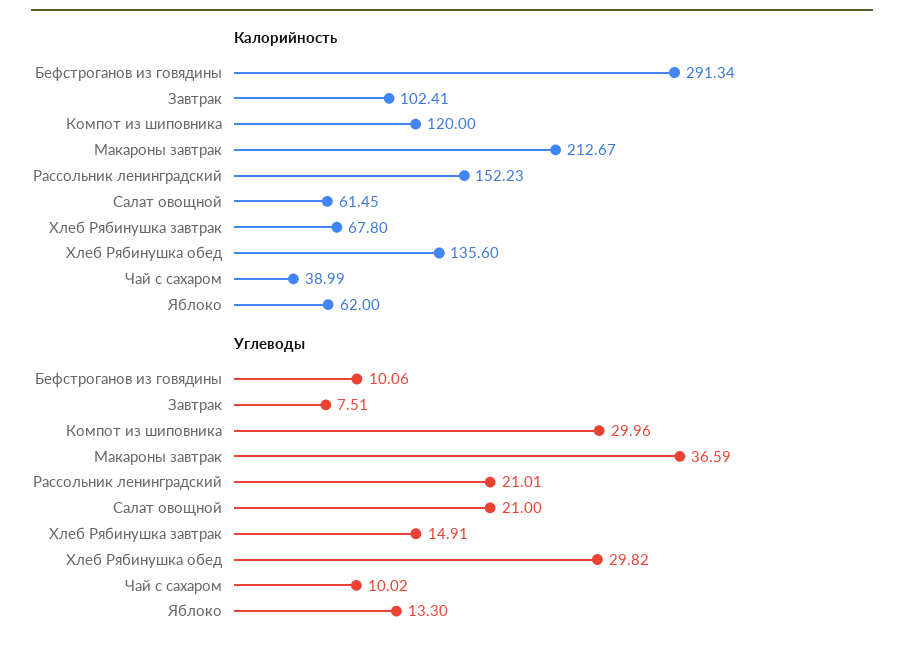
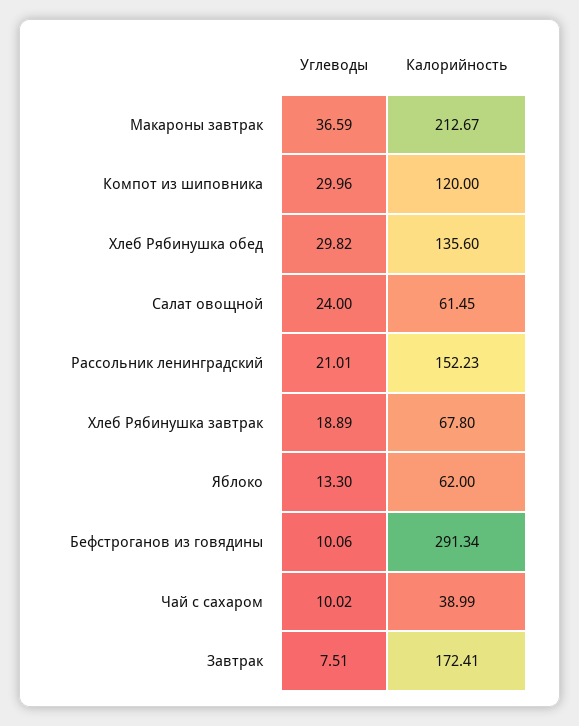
  {
    "Калорийность": {
      "Бефстроганов из говядины": 291.34,
-     "Завтрак": 102.41,
+     "Завтрак": 172.41,
      "Компот из шиповника": 120,
      "Макароны завтрак": 212.67,
      "Рассольник ленинградский": 152.23,
      "Салат овощной": 61.45,
      "Хлеб Рябинушка завтрак": 67.8,
      "Хлеб Рябинушка обед": 135.6,
      "Чай с сахаром": 38.99,
      "Яблоко": 62
    },
    "Углеводы": {
      "Бефстроганов из говядины": 10.06,
      "Завтрак": 7.51,
      "Компот из шиповника": 29.96,
      "Макароны завтрак": 36.59,
      "Рассольник ленинградский": 21.01,
-     "Салат овощной": 21,
+     "Салат овощной": 24,
-     "Хлеб Рябинушка завтрак": 14.91,
+     "Хлеб Рябинушка завтрак": 18.89,
      "Хлеб Рябинушка обед": 29.82,
      "Чай с сахаром": 10.02,
      "Яблоко": 13.3
    }
  }

